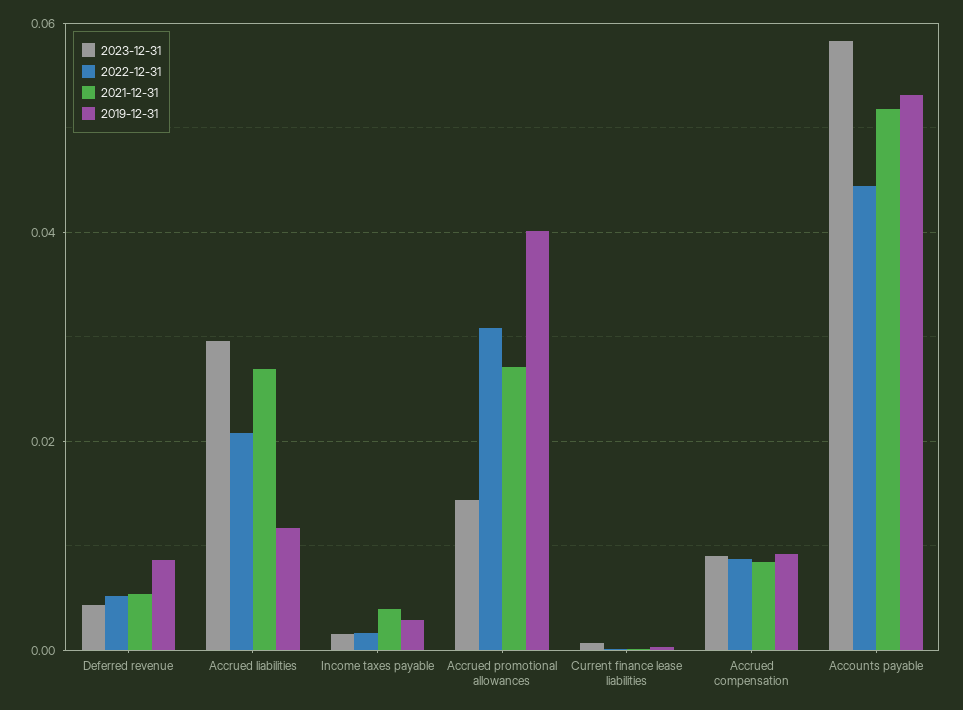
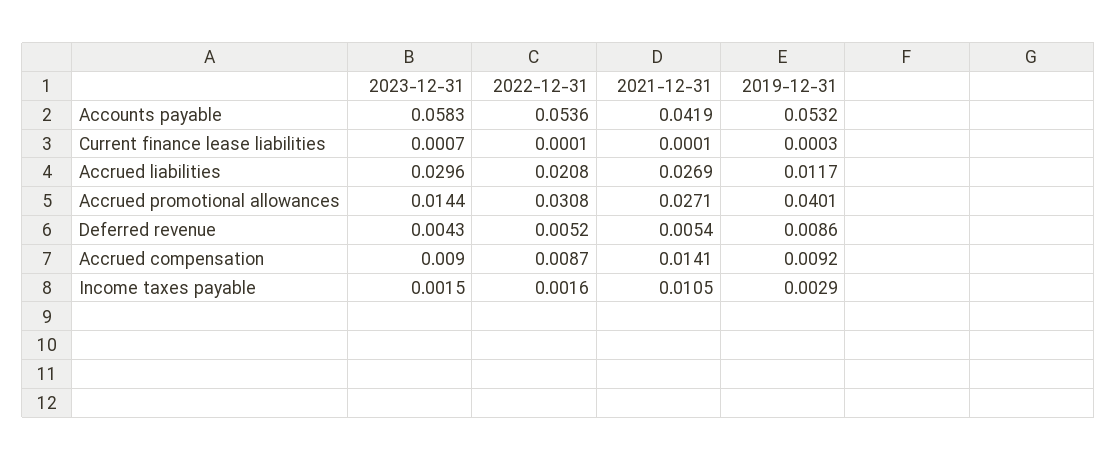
  {
    "2023-12-31": {
      "Deferred revenue": 0.0043,
      "Accrued liabilities": 0.0296,
      "Income taxes payable": 0.0015,
      "Accrued promotional allowances": 0.0144,
      "Current finance lease liabilities": 0.0007,
      "Accrued compensation": 0.009,
      "Accounts payable": 0.0583
    },
    "2022-12-31": {
      "Deferred revenue": 0.0052,
      "Accrued liabilities": 0.0208,
      "Income taxes payable": 0.0016,
      "Accrued promotional allowances": 0.0308,
      "Current finance lease liabilities": 0.0001,
      "Accrued compensation": 0.0087,
-     "Accounts payable": 0.044
+     "Accounts payable": 0.0536
    },
    "2021-12-31": {
      "Deferred revenue": 0.0054,
      "Accrued liabilities": 0.0269,
-     "Income taxes payable": 0.004,
+     "Income taxes payable": 0.0105,
      "Accrued promotional allowances": 0.0271,
      "Current finance lease liabilities": 0.0001,
-     "Accrued compensation": 0.008,
+     "Accrued compensation": 0.0141,
-     "Accounts payable": 0.052
+     "Accounts payable": 0.0419
    },
    "2019-12-31": {
      "Deferred revenue": 0.0086,
      "Accrued liabilities": 0.0117,
      "Income taxes payable": 0.0029,
      "Accrued promotional allowances": 0.0401,
      "Current finance lease liabilities": 0.0003,
      "Accrued compensation": 0.0092,
      "Accounts payable": 0.0532
    }
  }

